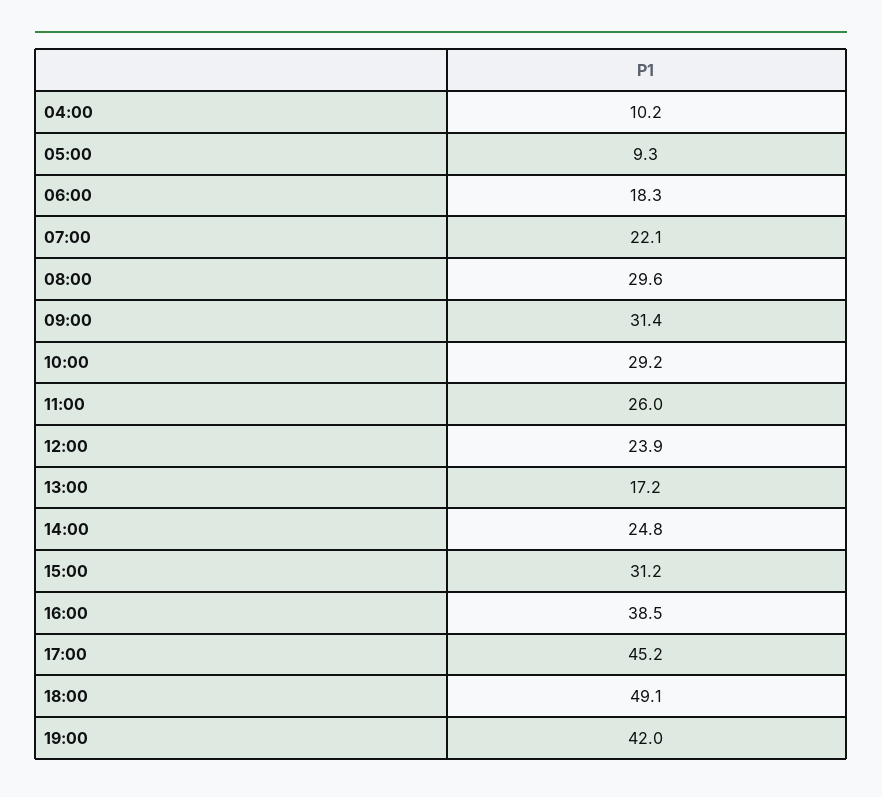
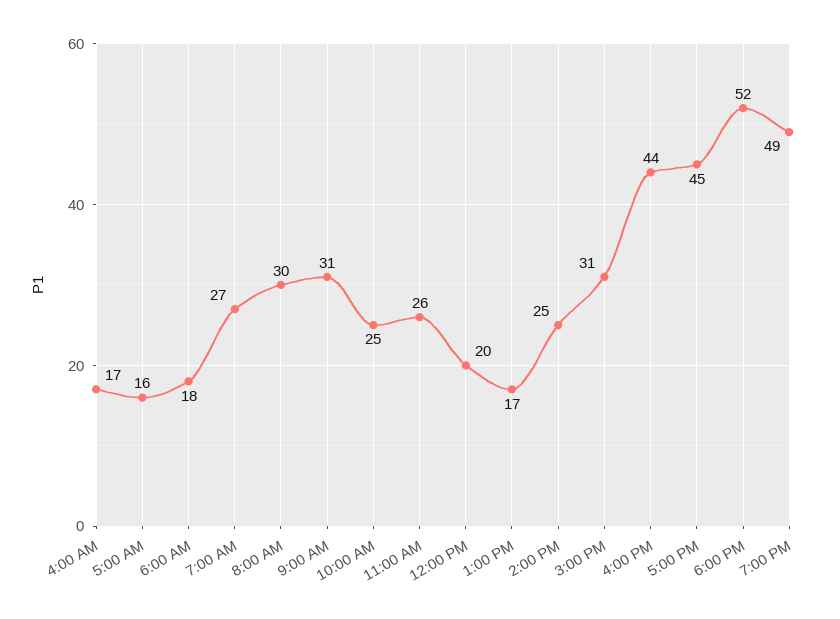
  {
-   "04:00": 10.2,
+   "04:00": 17,
-   "05:00": 9.3,
+   "05:00": 16,
    "06:00": 18.3,
-   "07:00": 22.1,
+   "07:00": 27,
    "08:00": 29.6,
    "09:00": 31.4,
-   "10:00": 29.2,
+   "10:00": 25,
    "11:00": 26,
-   "12:00": 23.9,
+   "12:00": 20,
    "13:00": 17.2,
    "14:00": 24.8,
    "15:00": 31.2,
-   "16:00": 38.5,
+   "16:00": 44,
    "17:00": 45.2,
-   "18:00": 49.1,
+   "18:00": 52,
-   "19:00": 42
+   "19:00": 49
  }

